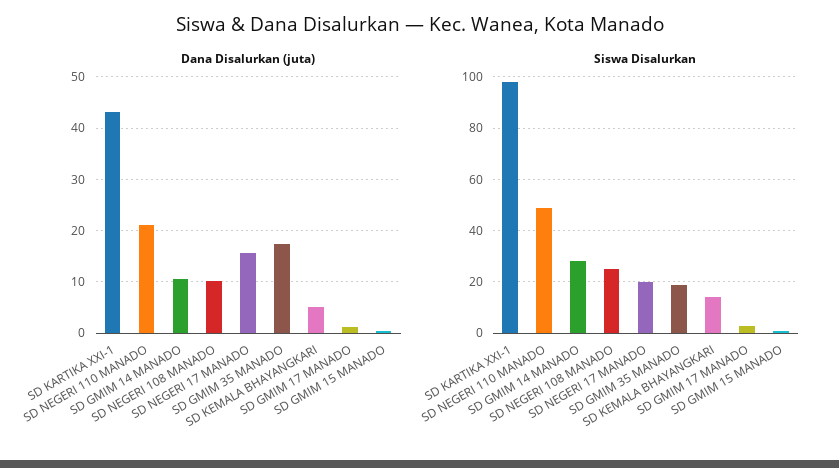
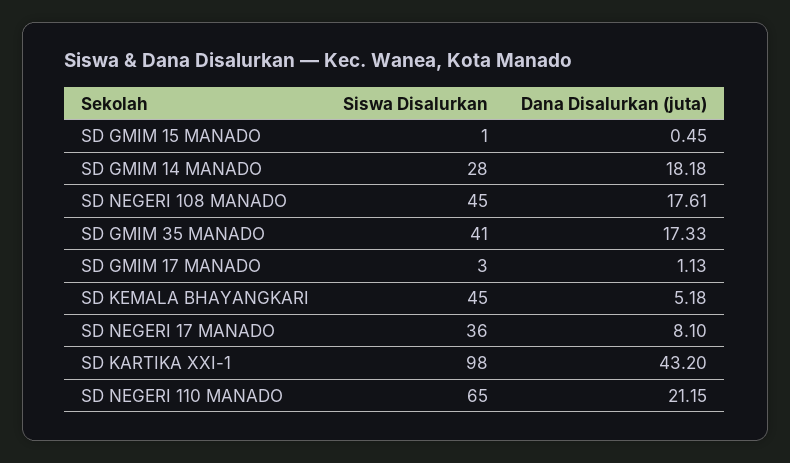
  {
    "Dana Disalurkan (juta)": {
      "SD KARTIKA XXI-1": 43.2,
      "SD NEGERI 110 MANADO": 21.15,
-     "SD GMIM 14 MANADO": 10,
+     "SD GMIM 14 MANADO": 18.18,
-     "SD NEGERI 108 MANADO": 10,
+     "SD NEGERI 108 MANADO": 17.61,
-     "SD NEGERI 17 MANADO": 16,
+     "SD NEGERI 17 MANADO": 8.1,
      "SD GMIM 35 MANADO": 17.33,
      "SD KEMALA BHAYANGKARI": 5.18,
      "SD GMIM 17 MANADO": 1.13,
      "SD GMIM 15 MANADO": 0.45
    },
    "Siswa Disalurkan": {
      "SD KARTIKA XXI-1": 98,
-     "SD NEGERI 110 MANADO": 50,
+     "SD NEGERI 110 MANADO": 65,
      "SD GMIM 14 MANADO": 28,
-     "SD NEGERI 108 MANADO": 25,
+     "SD NEGERI 108 MANADO": 45,
-     "SD NEGERI 17 MANADO": 20,
+     "SD NEGERI 17 MANADO": 36,
-     "SD GMIM 35 MANADO": 20,
+     "SD GMIM 35 MANADO": 41,
-     "SD KEMALA BHAYANGKARI": 15,
+     "SD KEMALA BHAYANGKARI": 45,
      "SD GMIM 17 MANADO": 3,
      "SD GMIM 15 MANADO": 1
    }
  }

